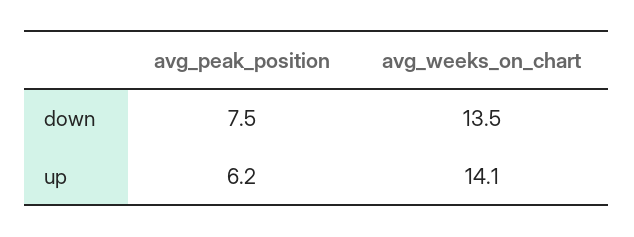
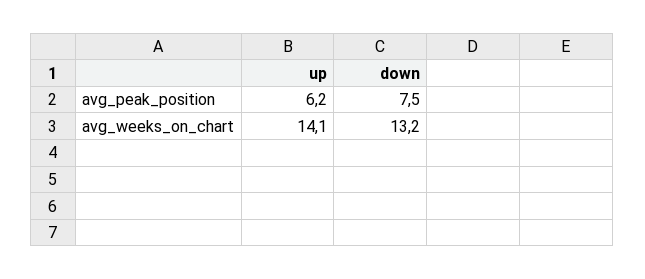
  {
    "avg_peak_position": {
      "down": 7.5,
      "up": 6.2
    },
    "avg_weeks_on_chart": {
-     "down": 13.5,
+     "down": 13.2,
      "up": 14.1
    }
  }

